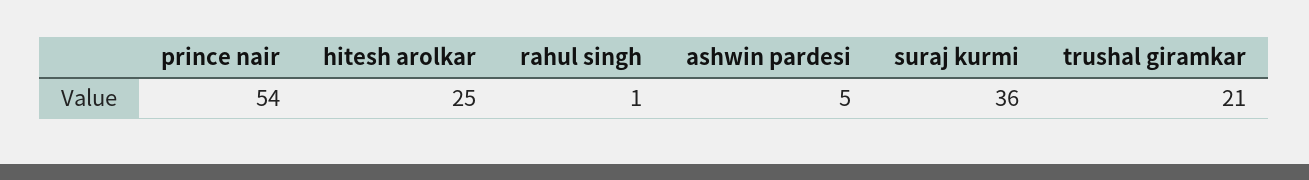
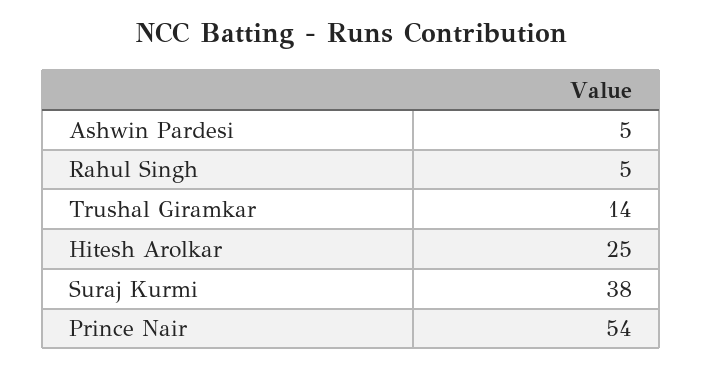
  {
    "prince nair": 54,
    "hitesh arolkar": 25,
-   "rahul singh": 1,
+   "rahul singh": 5,
    "ashwin pardesi": 5,
-   "suraj kurmi": 36,
+   "suraj kurmi": 38,
-   "trushal giramkar": 21
+   "trushal giramkar": 14
  }

